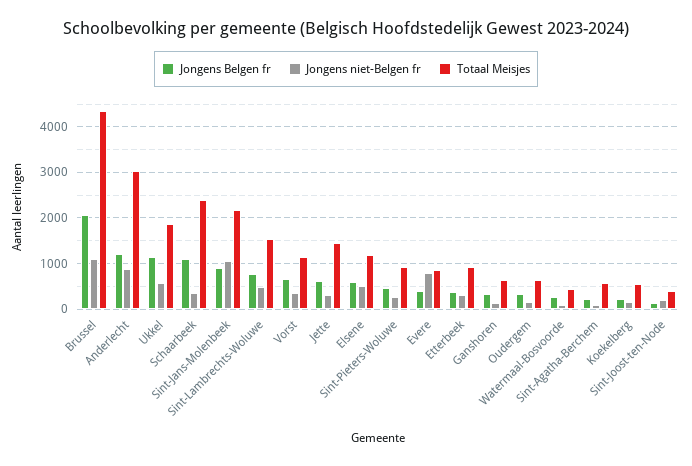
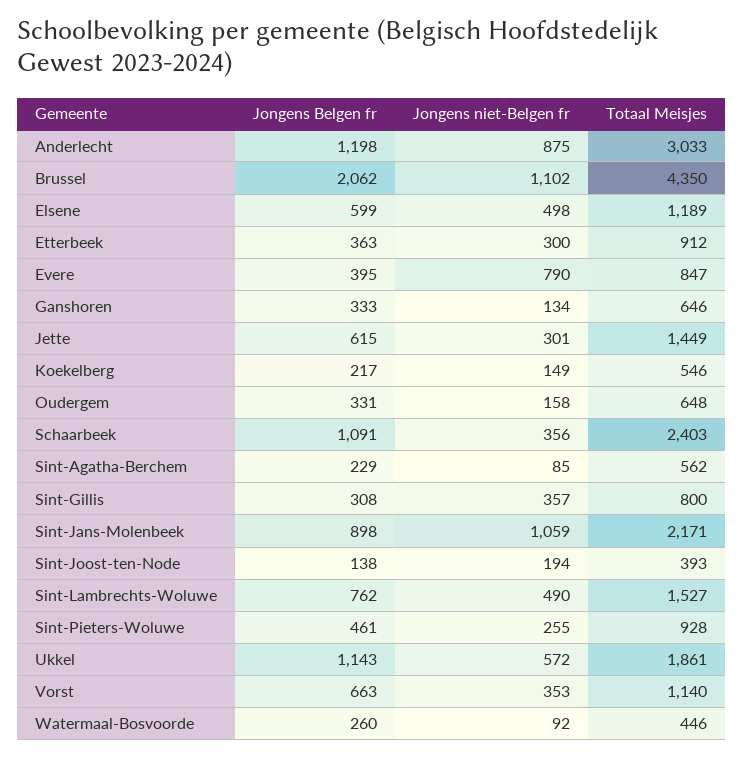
  {
    "Jongens Belgen fr": {
      "Brussel": 2062,
      "Anderlecht": 1198,
      "Ukkel": 1143,
      "Schaarbeek": 1091,
      "Sint-Jans-Molenbeek": 898,
      "Sint-Lambrechts-Woluwe": 762,
      "Vorst": 663,
      "Jette": 615,
      "Elsene": 599,
      "Sint-Pieters-Woluwe": 461,
      "Evere": 395,
      "Etterbeek": 363,
      "Ganshoren": 333,
      "Oudergem": 331,
      "Watermaal-Bosvoorde": 260,
      "Sint-Agatha-Berchem": 229,
      "Koekelberg": 217,
-     "Sint-Joost-ten-Node": 138
+     "Sint-Joost-ten-Node": 138,
+     "Sint-Gillis": 308
    },
    "Jongens niet-Belgen fr": {
      "Brussel": 1102,
      "Anderlecht": 875,
      "Ukkel": 572,
      "Schaarbeek": 356,
      "Sint-Jans-Molenbeek": 1059,
      "Sint-Lambrechts-Woluwe": 490,
      "Vorst": 353,
      "Jette": 301,
      "Elsene": 498,
      "Sint-Pieters-Woluwe": 255,
      "Evere": 790,
      "Etterbeek": 300,
      "Ganshoren": 134,
      "Oudergem": 158,
      "Watermaal-Bosvoorde": 92,
      "Sint-Agatha-Berchem": 85,
      "Koekelberg": 149,
-     "Sint-Joost-ten-Node": 194
+     "Sint-Joost-ten-Node": 194,
+     "Sint-Gillis": 357
    },
    "Totaal Meisjes": {
      "Brussel": 4350,
      "Anderlecht": 3033,
      "Ukkel": 1861,
      "Schaarbeek": 2403,
      "Sint-Jans-Molenbeek": 2171,
      "Sint-Lambrechts-Woluwe": 1527,
      "Vorst": 1140,
      "Jette": 1449,
      "Elsene": 1189,
      "Sint-Pieters-Woluwe": 928,
      "Evere": 847,
      "Etterbeek": 912,
      "Ganshoren": 646,
      "Oudergem": 648,
      "Watermaal-Bosvoorde": 446,
      "Sint-Agatha-Berchem": 562,
      "Koekelberg": 546,
-     "Sint-Joost-ten-Node": 393
+     "Sint-Joost-ten-Node": 393,
+     "Sint-Gillis": 800
    }
  }

